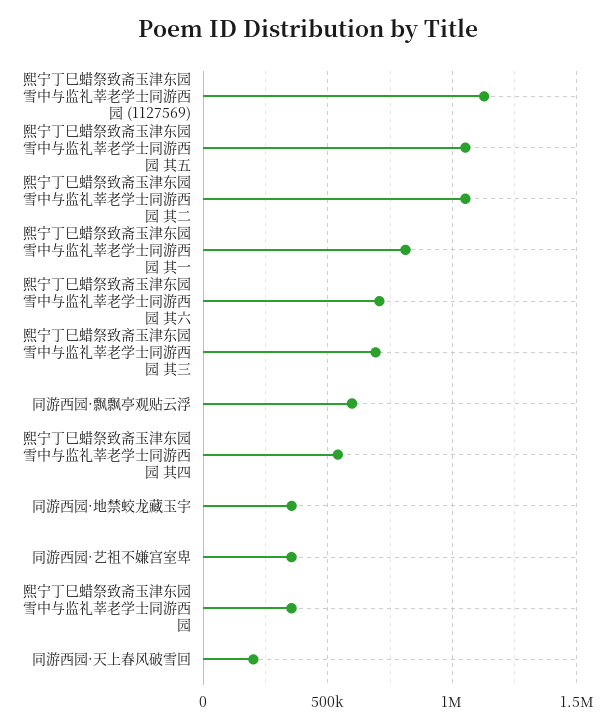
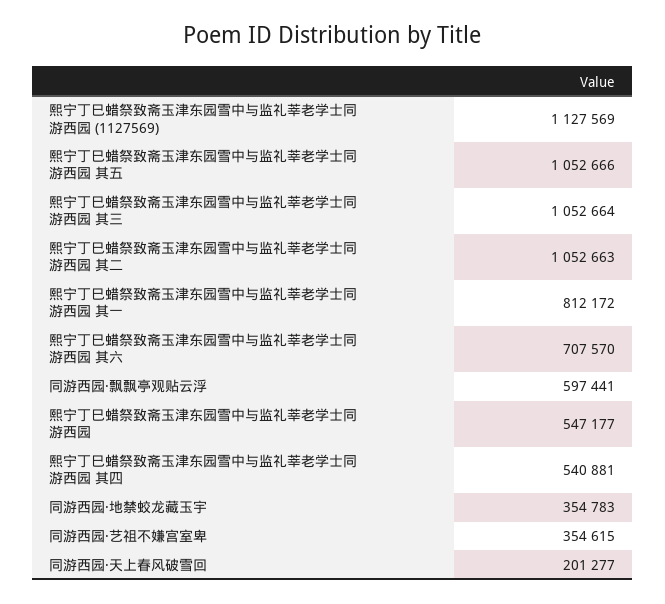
  {
    "熙宁丁巳蜡祭致斋玉津东园雪中与监礼莘老学士同游西园 (1127569)": 1127569,
    "熙宁丁巳蜡祭致斋玉津东园雪中与监礼莘老学士同游西园 其五": 1052666,
    "熙宁丁巳蜡祭致斋玉津东园雪中与监礼莘老学士同游西园 其二": 1052663,
    "熙宁丁巳蜡祭致斋玉津东园雪中与监礼莘老学士同游西园 其一": 812172,
    "熙宁丁巳蜡祭致斋玉津东园雪中与监礼莘老学士同游西园 其六": 707570,
-   "熙宁丁巳蜡祭致斋玉津东园雪中与监礼莘老学士同游西园 其三": 700000,
+   "熙宁丁巳蜡祭致斋玉津东园雪中与监礼莘老学士同游西园 其三": 1052664,
    "同游西园·飘飘亭观贴云浮": 597441,
    "熙宁丁巳蜡祭致斋玉津东园雪中与监礼莘老学士同游西园 其四": 540881,
    "同游西园·地禁蛟龙藏玉宇": 354783,
    "同游西园·艺祖不嫌宫室卑": 354615,
-   "熙宁丁巳蜡祭致斋玉津东园雪中与监礼莘老学士同游西园": 350000,
+   "熙宁丁巳蜡祭致斋玉津东园雪中与监礼莘老学士同游西园": 547177,
    "同游西园·天上春风破雪回": 201277
  }

